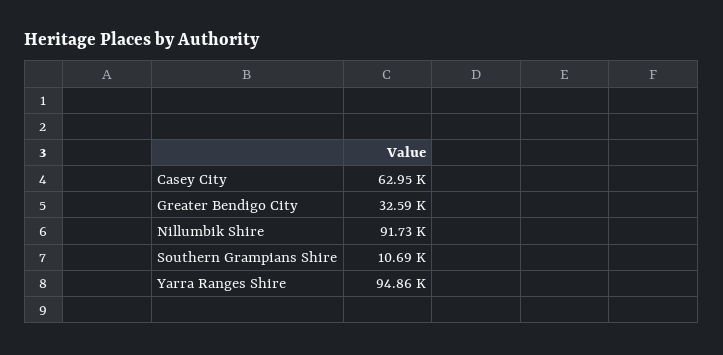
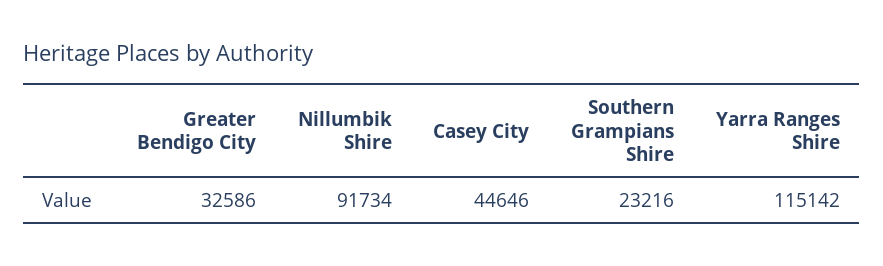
  {
-   "Casey City": 62950,
+   "Casey City": 44646,
    "Greater Bendigo City": 32586,
    "Nillumbik Shire": 91734,
-   "Southern Grampians Shire": 10690,
+   "Southern Grampians Shire": 23216,
-   "Yarra Ranges Shire": 94860
+   "Yarra Ranges Shire": 115142
  }

